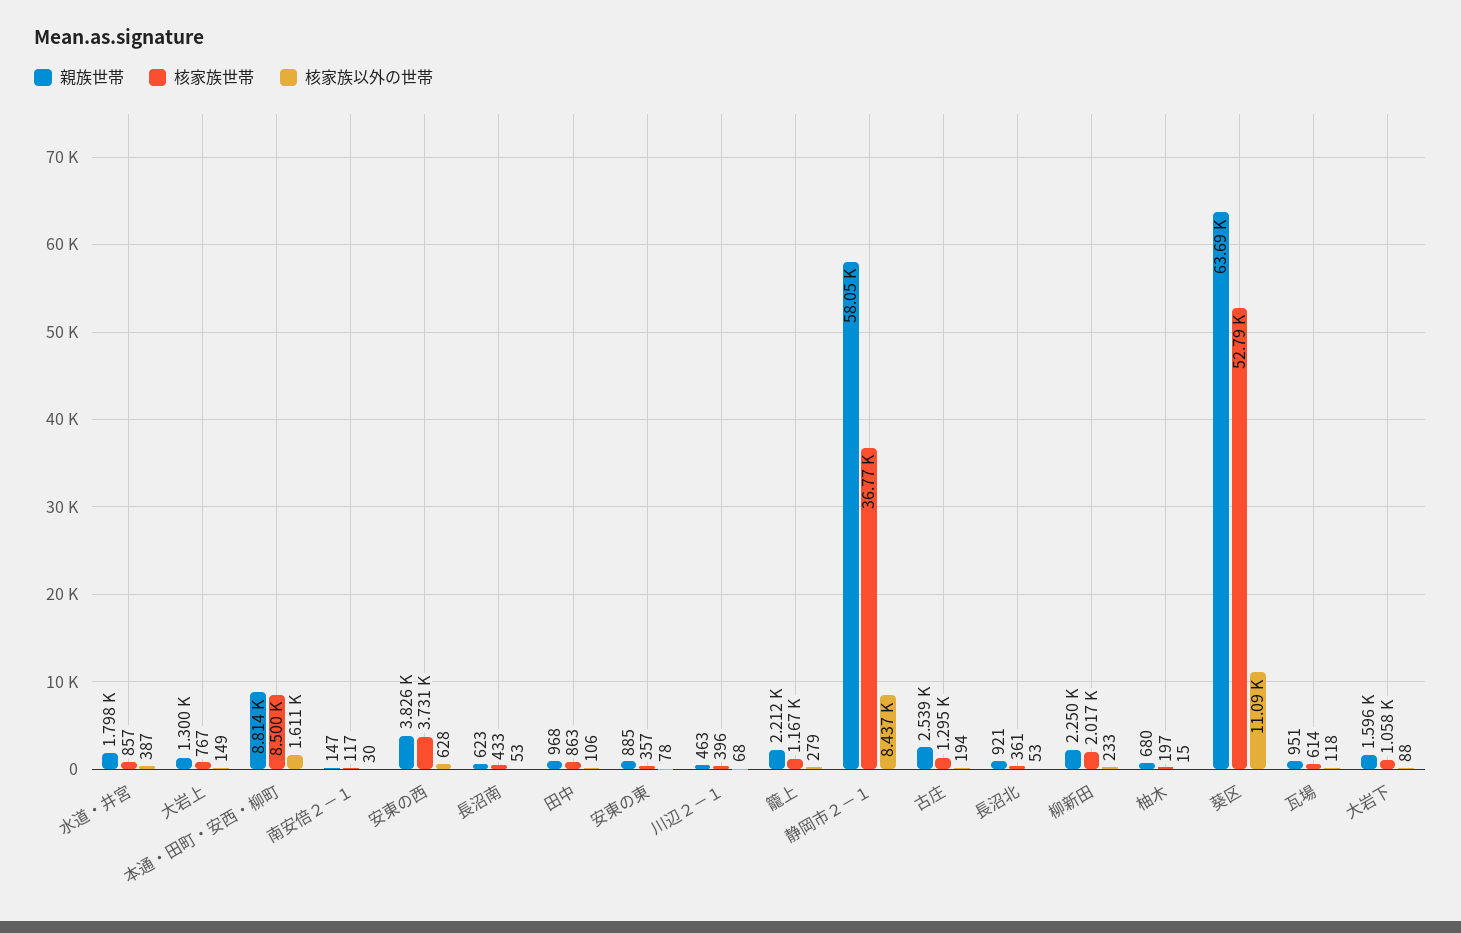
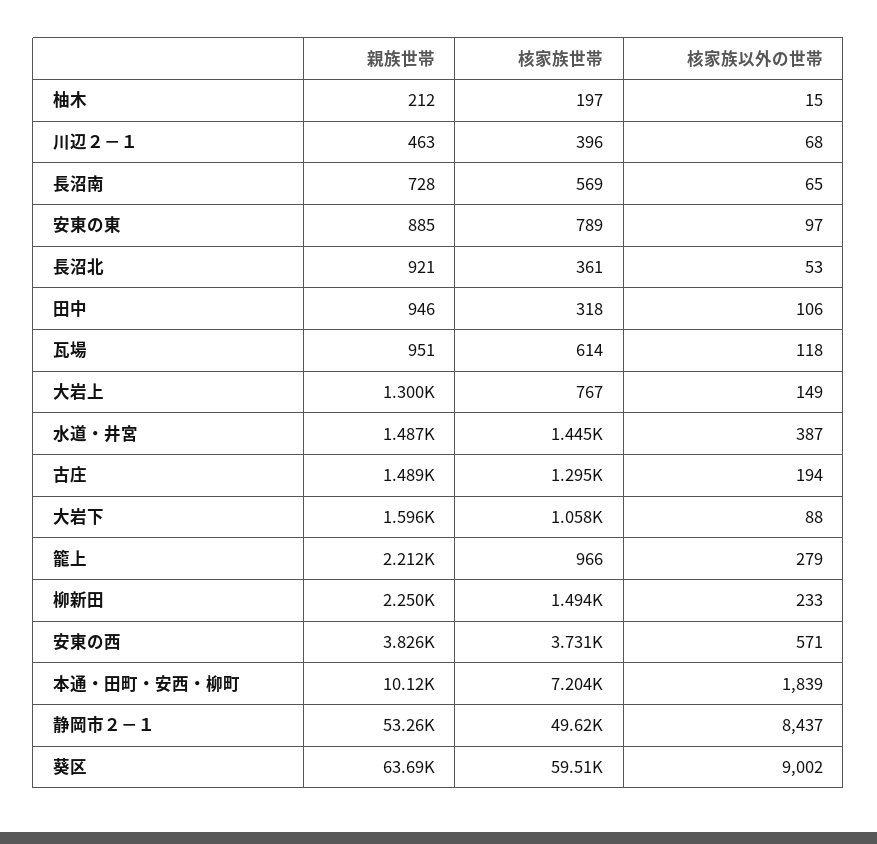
  {
    "親族世帯": {
-     "水道・井宮": 1798,
+     "水道・井宮": 1487,
      "大岩上": 1300,
-     "本通・田町・安西・柳町": 8814,
+     "本通・田町・安西・柳町": 10120,
-     "南安倍２－１": 147,
      "安東の西": 3826,
-     "長沼南": 623,
+     "長沼南": 728,
-     "田中": 968,
+     "田中": 946,
      "安東の東": 885,
      "川辺２－１": 463,
      "籠上": 2212,
-     "静岡市２－１": 58050,
+     "静岡市２－１": 53260,
-     "古庄": 2539,
+     "古庄": 1489,
      "長沼北": 921,
      "柳新田": 2250,
-     "柚木": 680,
+     "柚木": 212,
      "葵区": 63690,
      "瓦場": 951,
      "大岩下": 1596
    },
    "核家族世帯": {
-     "水道・井宮": 857,
+     "水道・井宮": 1445,
      "大岩上": 767,
-     "本通・田町・安西・柳町": 8500,
+     "本通・田町・安西・柳町": 7204,
-     "南安倍２－１": 117,
      "安東の西": 3731,
-     "長沼南": 433,
+     "長沼南": 569,
-     "田中": 863,
+     "田中": 318,
-     "安東の東": 357,
+     "安東の東": 789,
      "川辺２－１": 396,
-     "籠上": 1167,
+     "籠上": 966,
-     "静岡市２－１": 36770,
+     "静岡市２－１": 49620,
      "古庄": 1295,
      "長沼北": 361,
-     "柳新田": 2017,
+     "柳新田": 1494,
      "柚木": 197,
-     "葵区": 52790,
+     "葵区": 59510,
      "瓦場": 614,
      "大岩下": 1058
    },
    "核家族以外の世帯": {
      "水道・井宮": 387,
      "大岩上": 149,
-     "本通・田町・安西・柳町": 1611,
+     "本通・田町・安西・柳町": 1839,
-     "南安倍２－１": 30,
-     "安東の西": 628,
+     "安東の西": 571,
-     "長沼南": 53,
+     "長沼南": 65,
      "田中": 106,
-     "安東の東": 78,
+     "安東の東": 97,
      "川辺２－１": 68,
      "籠上": 279,
      "静岡市２－１": 8437,
      "古庄": 194,
      "長沼北": 53,
      "柳新田": 233,
      "柚木": 15,
-     "葵区": 11090,
+     "葵区": 9002,
      "瓦場": 118,
      "大岩下": 88
    }
  }

